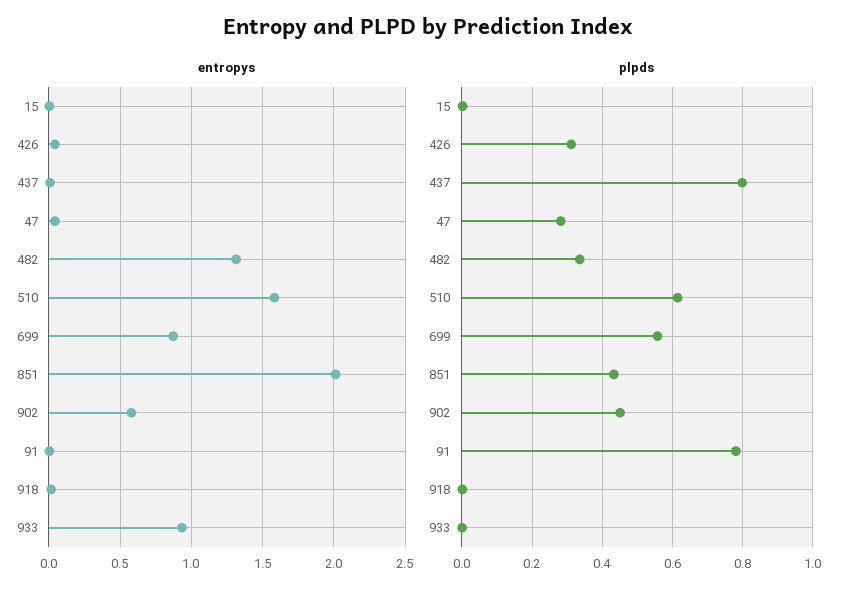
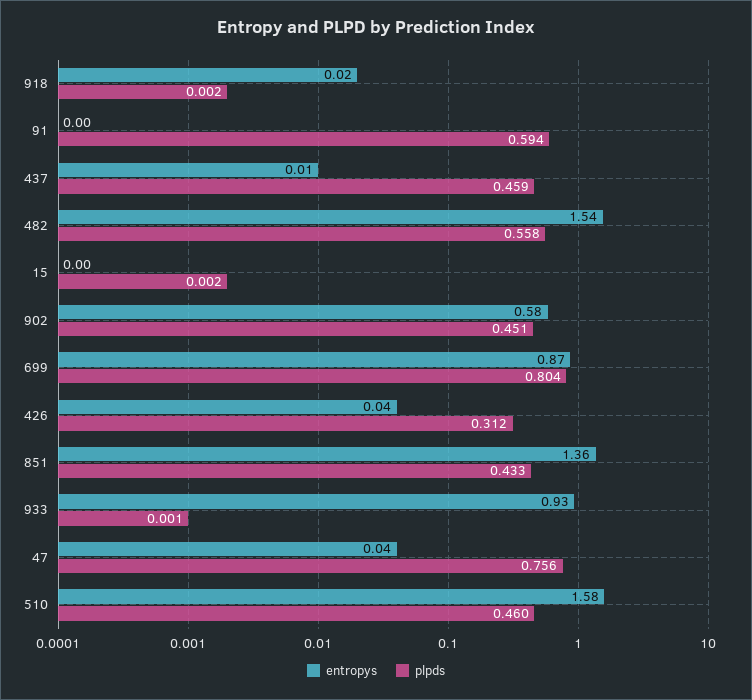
  {
    "entropys": {
      "15": 0,
      "426": 0.04,
      "437": 0.01,
      "47": 0.04,
-     "482": 1.3,
+     "482": 1.54,
      "510": 1.58,
      "699": 0.87,
-     "851": 2,
+     "851": 1.36,
      "902": 0.58,
      "91": 0,
      "918": 0.02,
      "933": 0.93
    },
    "plpds": {
      "15": 0.002,
      "426": 0.312,
-     "437": 0.8,
+     "437": 0.459,
-     "47": 0.28,
+     "47": 0.756,
-     "482": 0.34,
+     "482": 0.558,
-     "510": 0.62,
+     "510": 0.46,
-     "699": 0.56,
+     "699": 0.804,
      "851": 0.433,
      "902": 0.451,
-     "91": 0.78,
+     "91": 0.594,
      "918": 0.002,
      "933": 0.001
    }
  }

